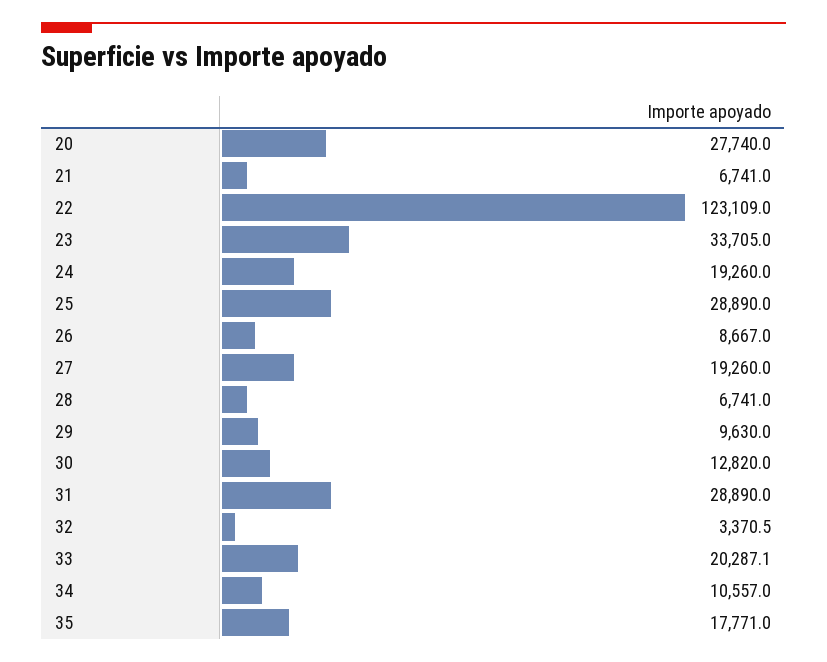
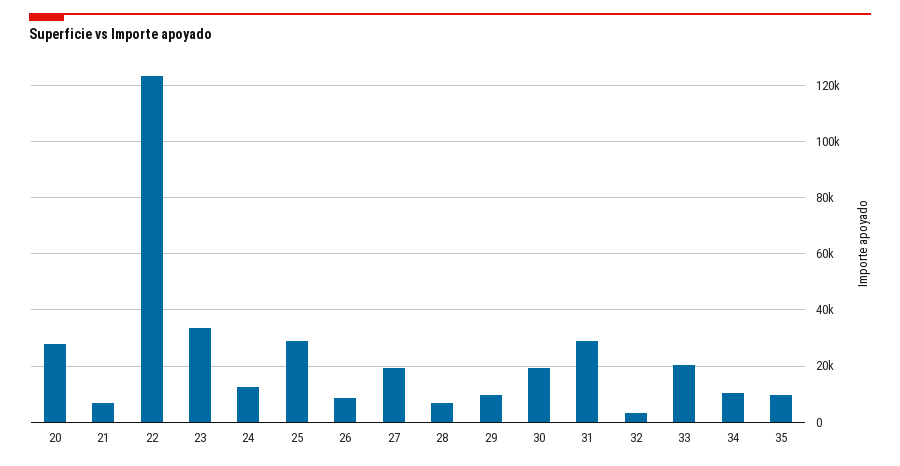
  {
    "20": 27740,
    "21": 6741,
    "22": 123109,
    "23": 33705,
-   "24": 19260,
+   "24": 12500,
    "25": 28890,
    "26": 8667,
    "27": 19260,
    "28": 6741,
    "29": 9630,
-   "30": 12820,
+   "30": 20000,
    "31": 28890,
    "32": 3370.5,
    "33": 20287.1,
    "34": 10557,
-   "35": 17771
+   "35": 10000
  }

